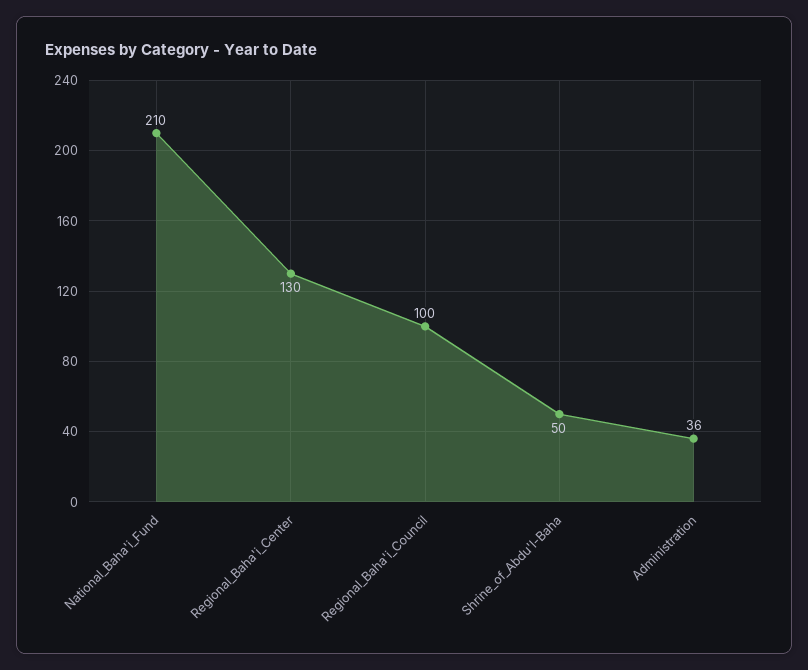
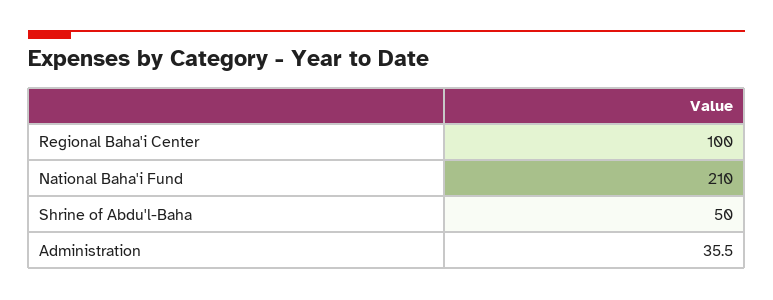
  {
    "National_Baha'i_Fund": 210,
-   "Regional_Baha'i_Center": 130,
+   "Regional_Baha'i_Center": 100,
-   "Regional_Baha'i_Council": 100,
    "Shrine_of_Abdu'l-Baha": 50,
    "Administration": 35.5
  }

